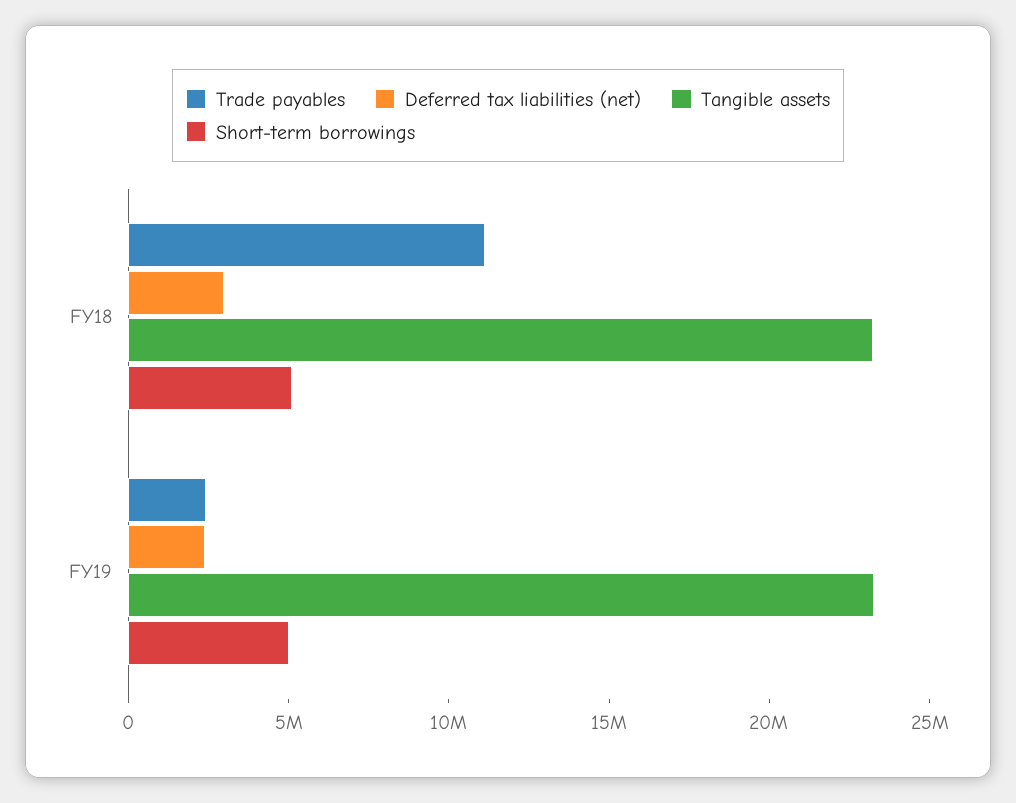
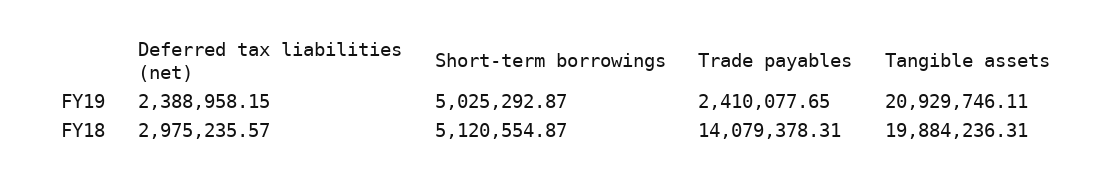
  {
    "Trade payables": {
-     "FY18": 11000000,
+     "FY18": 14079378.31,
      "FY19": 2410077.65
    },
    "Deferred tax liabilities (net)": {
      "FY18": 2975235.57,
      "FY19": 2388958.15
    },
    "Tangible assets": {
-     "FY18": 23000000,
+     "FY18": 19884236.31,
-     "FY19": 23000000
+     "FY19": 20929746.11
    },
    "Short-term borrowings": {
      "FY18": 5120554.87,
      "FY19": 5025292.87
    }
  }

